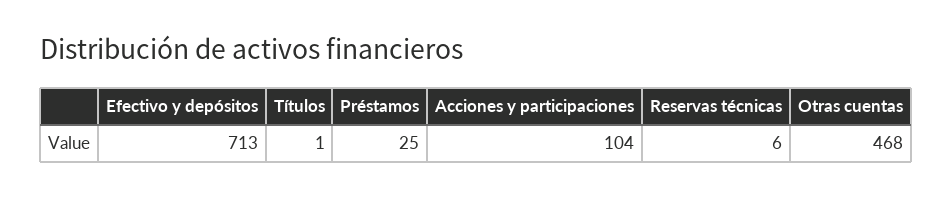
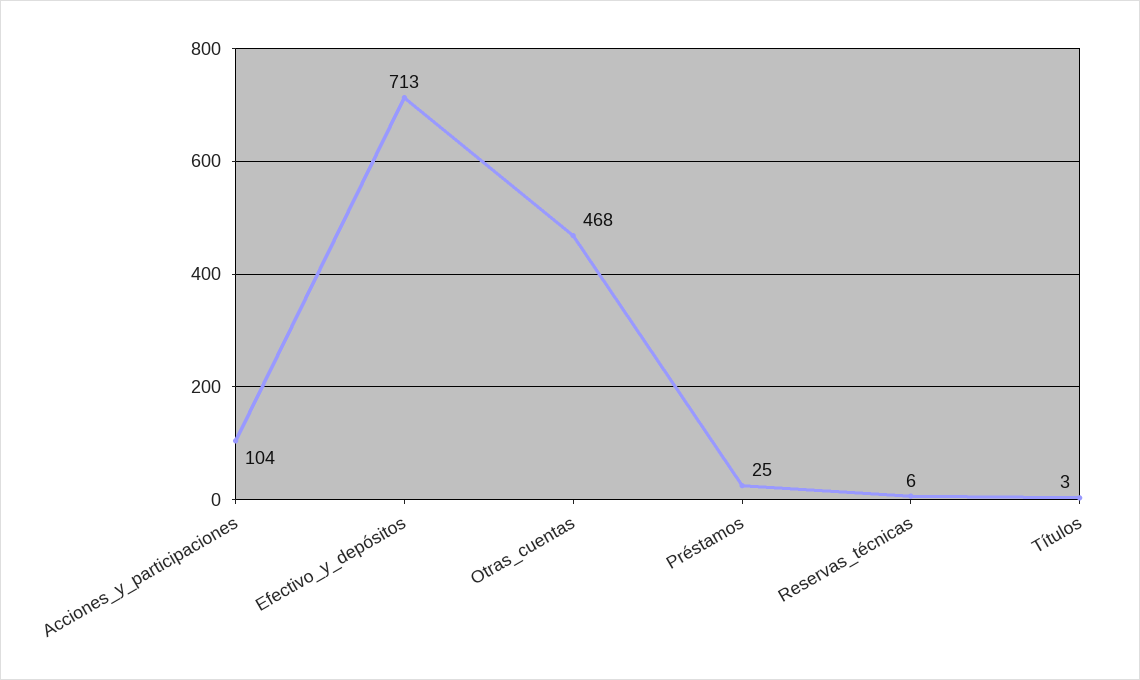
  {
    "Efectivo y depósitos": 713,
-   "Títulos": 1,
+   "Títulos": 3,
    "Préstamos": 25,
    "Acciones y participaciones": 104,
    "Reservas técnicas": 6,
    "Otras cuentas": 468
  }

